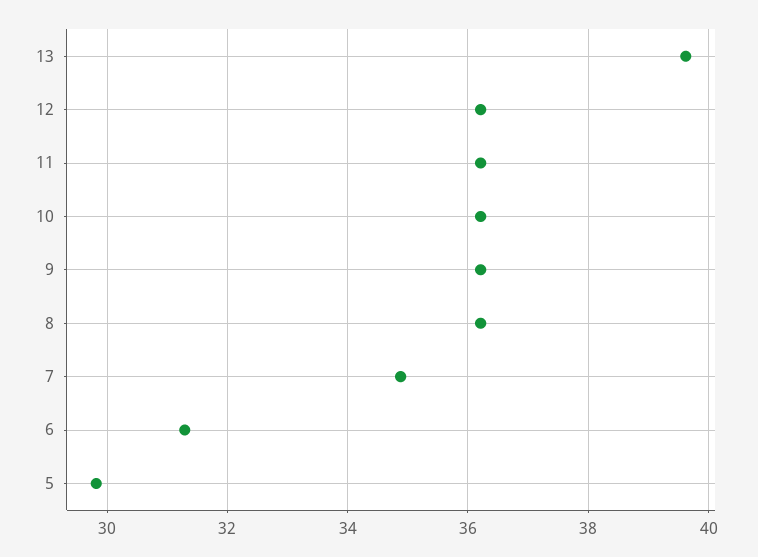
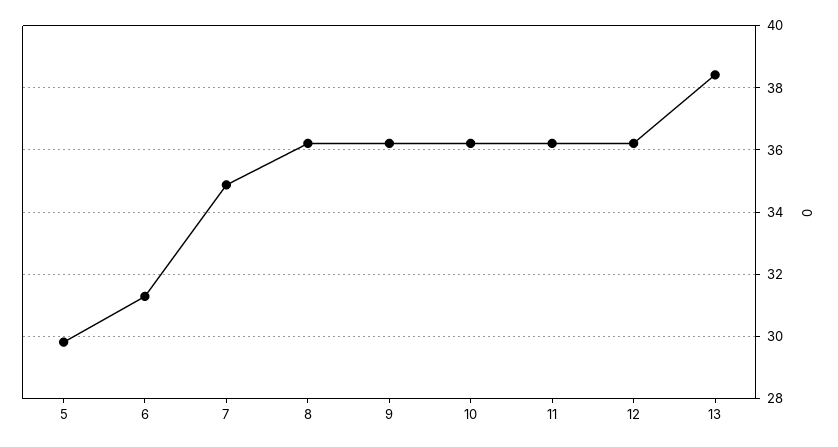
  {
-   "13": 39.6,
+   "13": 38.4,
    "12": 36.2,
    "11": 36.2,
    "10": 36.2,
    "9": 36.2,
    "8": 36.2,
    "7": 34.8,
    "6": 31.2,
    "5": 29.8
  }

